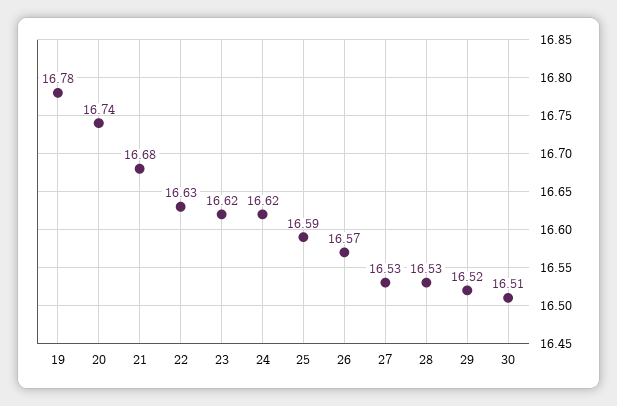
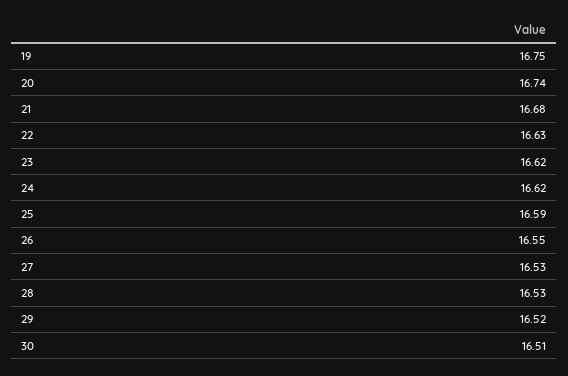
  {
-   "19": 16.78,
+   "19": 16.75,
    "20": 16.74,
    "21": 16.68,
    "22": 16.63,
    "23": 16.62,
    "24": 16.62,
    "25": 16.59,
-   "26": 16.57,
+   "26": 16.55,
    "27": 16.53,
    "28": 16.53,
    "29": 16.52,
    "30": 16.51
  }

